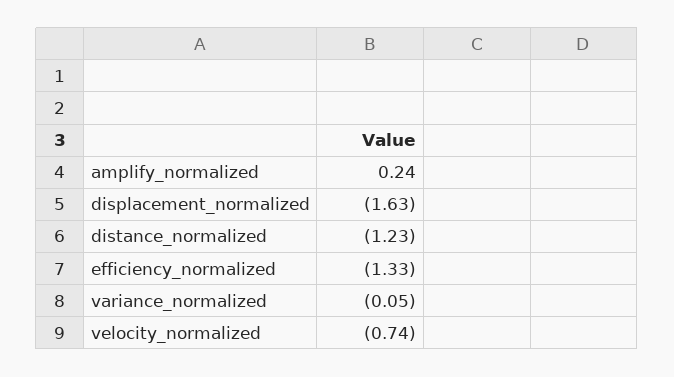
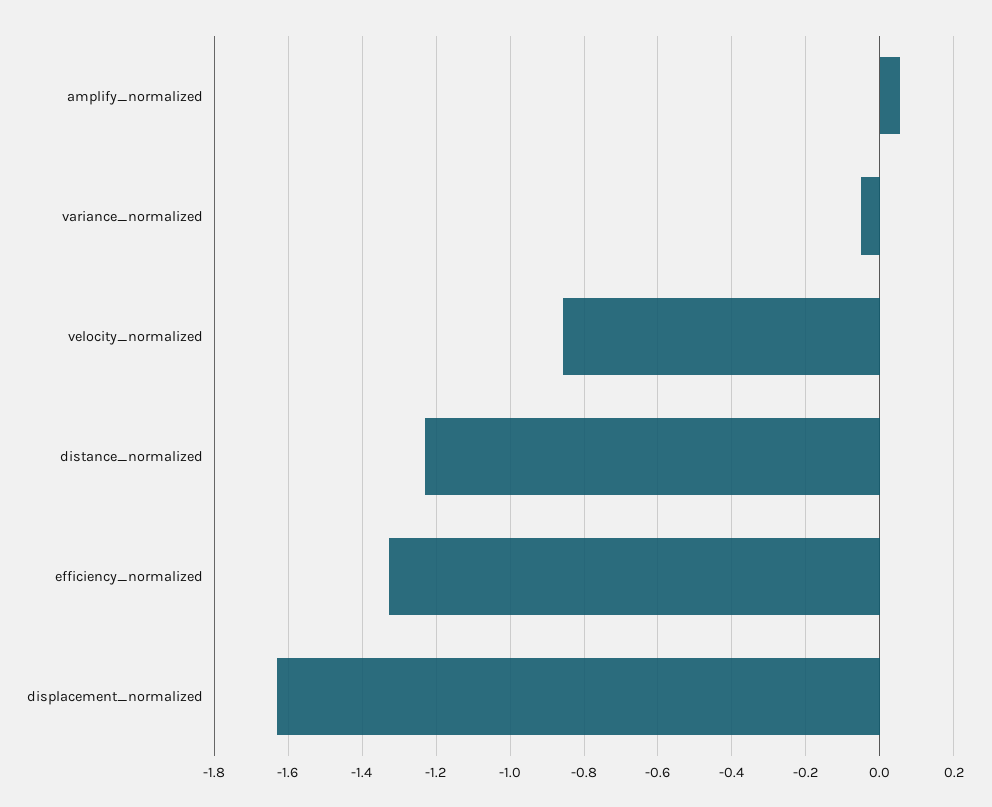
  {
-   "amplify_normalized": 0.24,
+   "amplify_normalized": 0.06,
    "displacement_normalized": -1.63,
    "distance_normalized": -1.23,
    "efficiency_normalized": -1.33,
    "variance_normalized": -0.05,
-   "velocity_normalized": -0.74
+   "velocity_normalized": -0.86
  }

